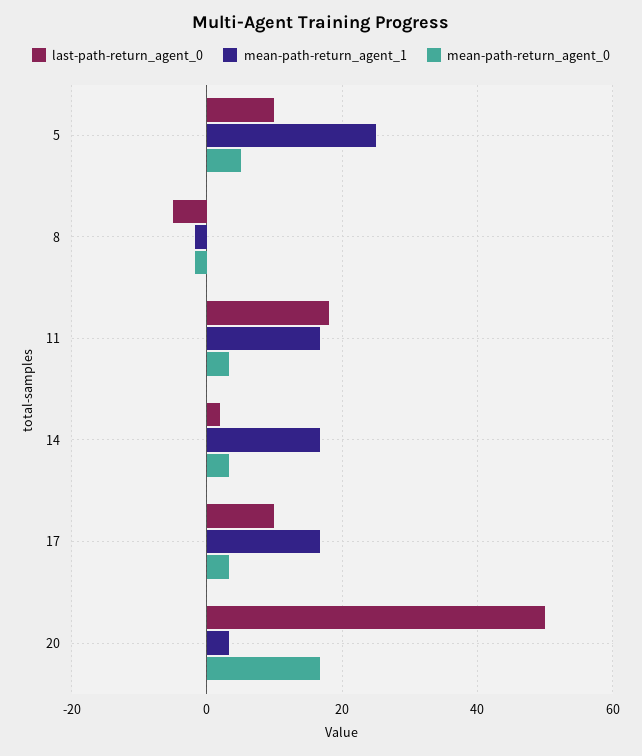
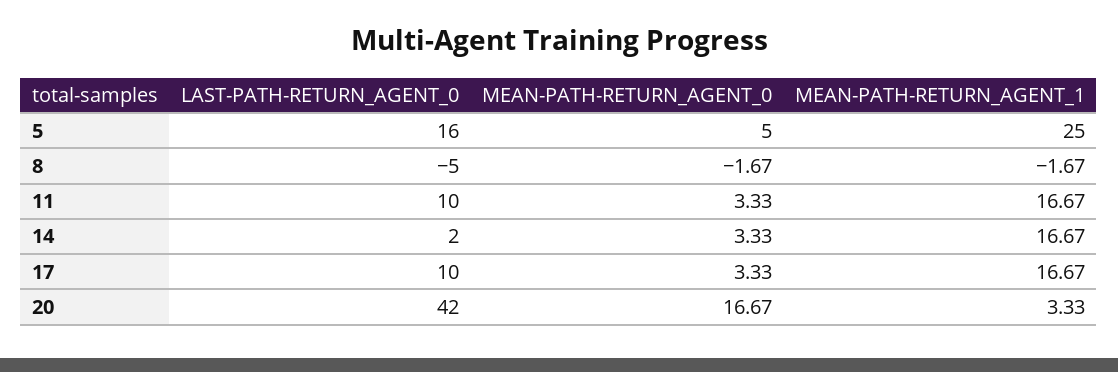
  {
    "last-path-return_agent_0": {
-     "5": 10,
+     "5": 16,
      "8": -5,
-     "11": 18,
+     "11": 10,
      "14": 2,
      "17": 10,
-     "20": 50
+     "20": 42
    },
    "mean-path-return_agent_1": {
      "5": 25,
      "8": -1.67,
      "11": 16.67,
      "14": 16.67,
      "17": 16.67,
      "20": 3.33
    },
    "mean-path-return_agent_0": {
      "5": 5,
      "8": -1.67,
      "11": 3.33,
      "14": 3.33,
      "17": 3.33,
      "20": 16.67
    }
  }

